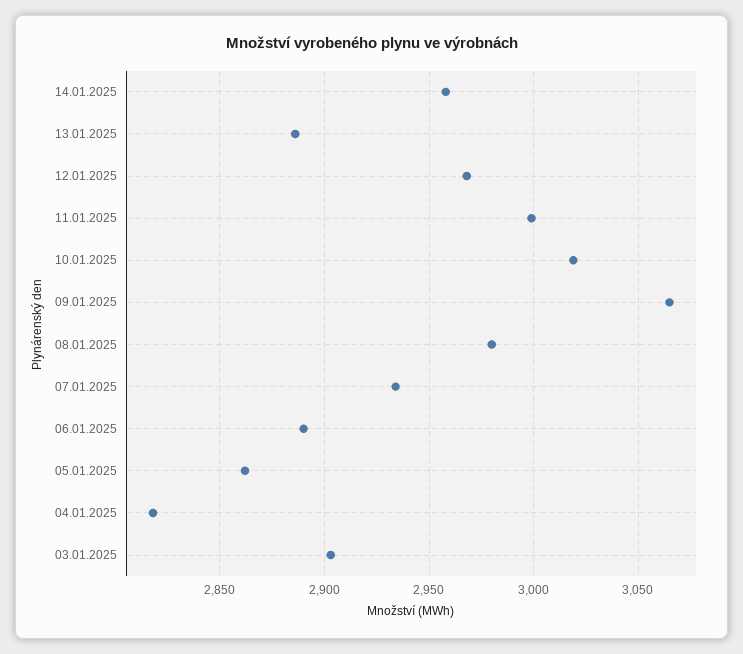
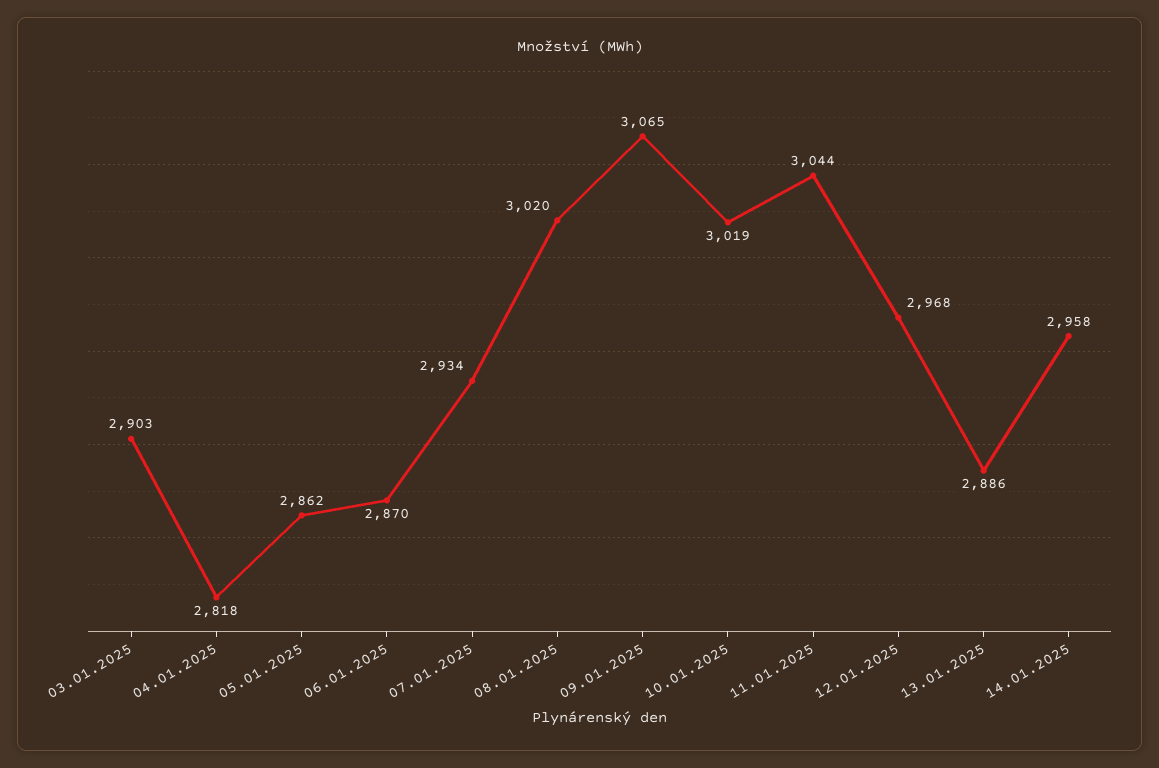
  {
    "14.01.2025": 2958,
    "13.01.2025": 2886,
    "12.01.2025": 2968,
-   "11.01.2025": 3000,
+   "11.01.2025": 3044,
    "10.01.2025": 3019,
    "09.01.2025": 3065,
-   "08.01.2025": 2980,
+   "08.01.2025": 3020,
    "07.01.2025": 2934,
-   "06.01.2025": 2890,
+   "06.01.2025": 2870,
    "05.01.2025": 2862,
    "04.01.2025": 2818,
    "03.01.2025": 2903
  }

